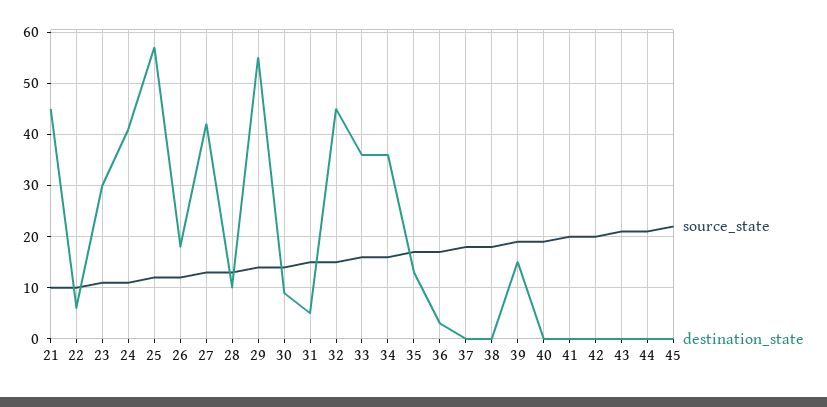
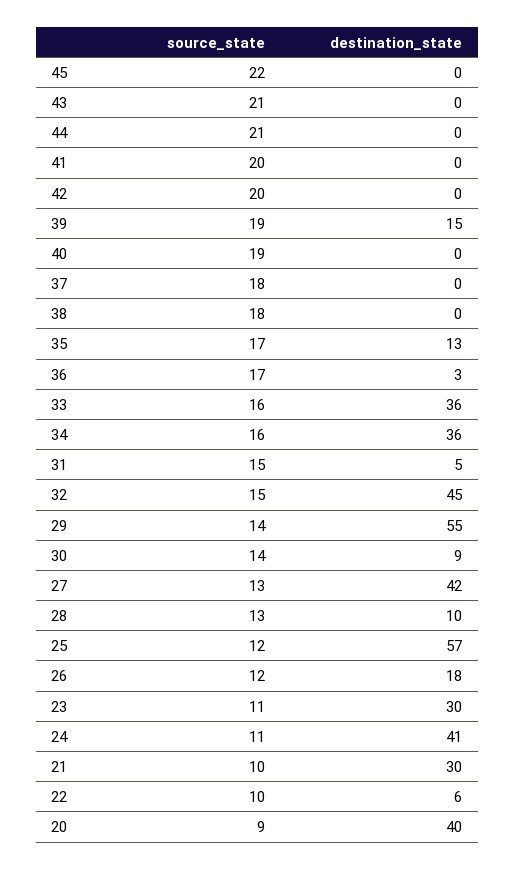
  {
    "source_state": {
      "21": 10,
      "22": 10,
      "23": 11,
      "24": 11,
      "25": 12,
      "26": 12,
      "27": 13,
      "28": 13,
      "29": 14,
      "30": 14,
      "31": 15,
      "32": 15,
      "33": 16,
      "34": 16,
      "35": 17,
      "36": 17,
      "37": 18,
      "38": 18,
      "39": 19,
      "40": 19,
      "41": 20,
      "42": 20,
      "43": 21,
      "44": 21,
-     "45": 22
+     "45": 22,
+     "20": 9
    },
    "destination_state": {
-     "21": 45,
+     "21": 30,
      "22": 6,
      "23": 30,
      "24": 41,
      "25": 57,
      "26": 18,
      "27": 42,
      "28": 10,
      "29": 55,
      "30": 9,
      "31": 5,
      "32": 45,
      "33": 36,
      "34": 36,
      "35": 13,
      "36": 3,
      "37": 0,
      "38": 0,
      "39": 15,
      "40": 0,
      "41": 0,
      "42": 0,
      "43": 0,
      "44": 0,
-     "45": 0
+     "45": 0,
+     "20": 40
    }
  }

